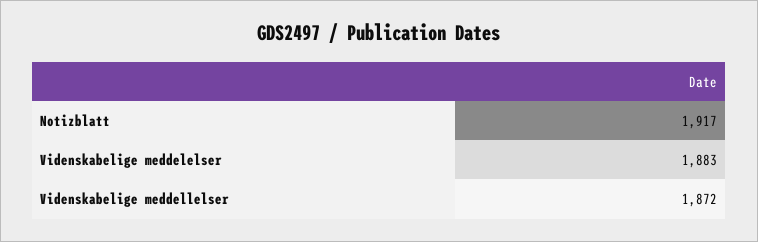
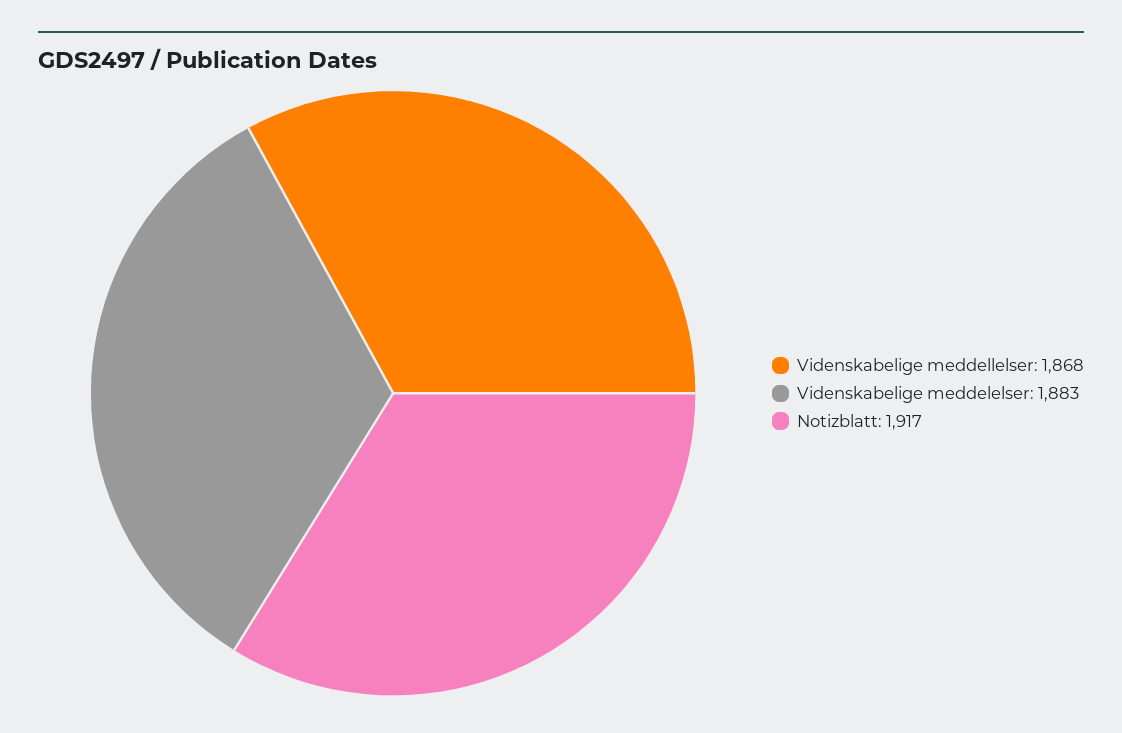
  {
    "Notizblatt": 1917,
    "Videnskabelige meddelelser": 1883,
-   "Videnskabelige meddellelser": 1872
+   "Videnskabelige meddellelser": 1868
  }

